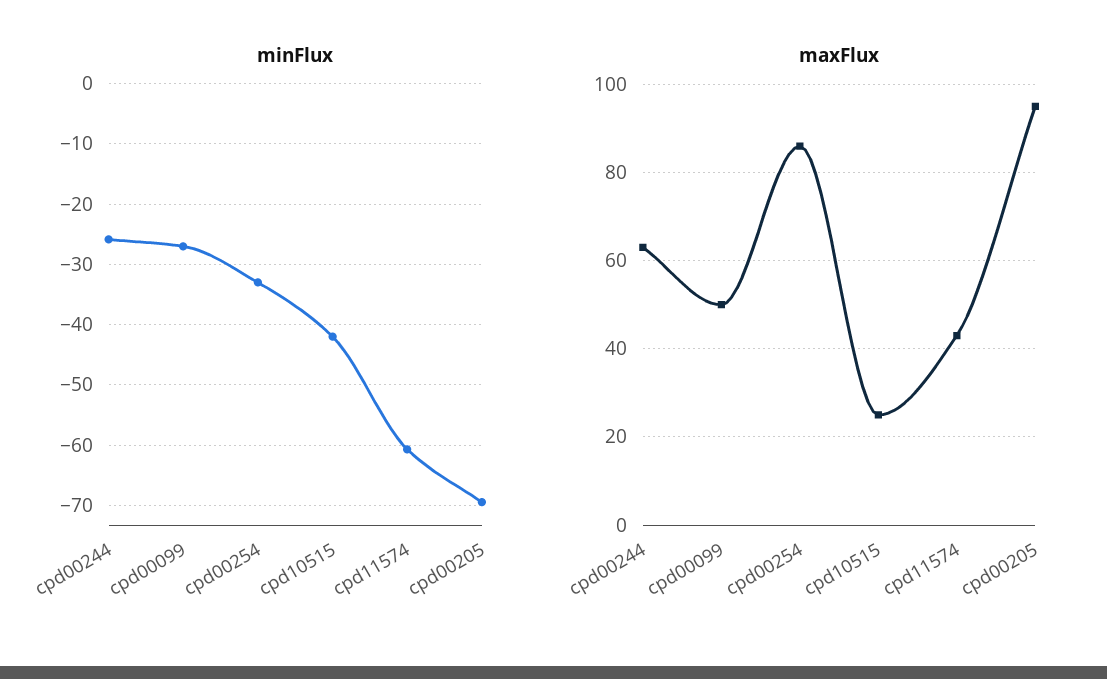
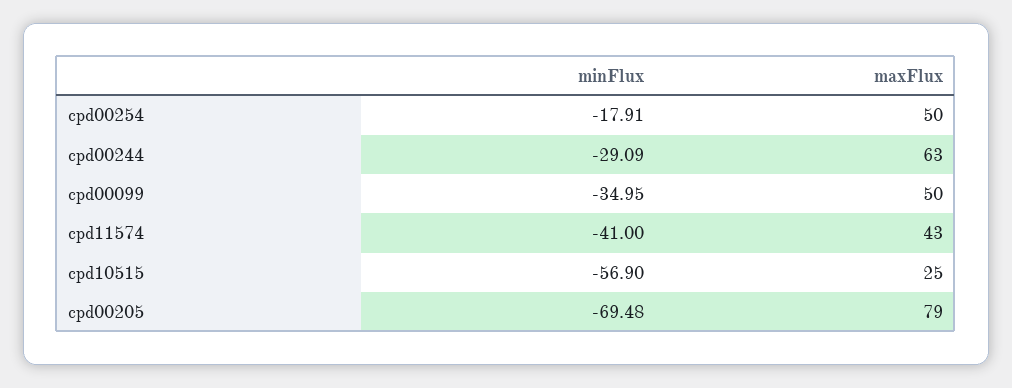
  {
    "minFlux": {
-     "cpd00244": -26,
+     "cpd00244": -29.09,
-     "cpd00099": -27,
+     "cpd00099": -34.95,
-     "cpd00254": -33,
+     "cpd00254": -17.91,
-     "cpd10515": -42,
+     "cpd10515": -56.9,
-     "cpd11574": -61,
+     "cpd11574": -41,
      "cpd00205": -69.48
    },
    "maxFlux": {
      "cpd00244": 63,
      "cpd00099": 50,
-     "cpd00254": 85,
+     "cpd00254": 50,
      "cpd10515": 25,
      "cpd11574": 43,
-     "cpd00205": 95
+     "cpd00205": 79
    }
  }

